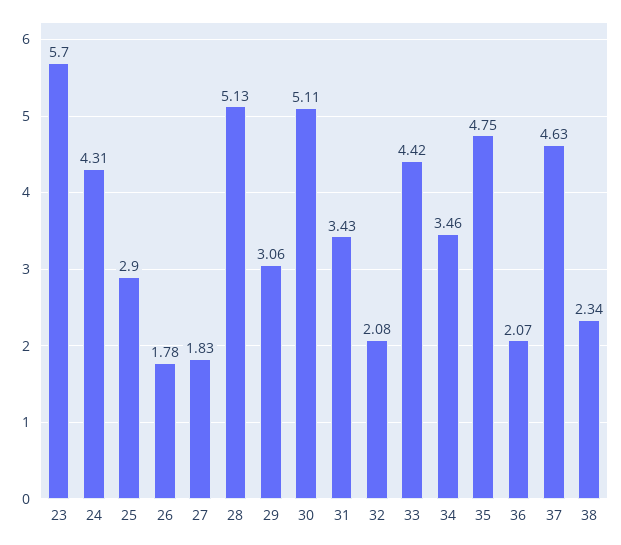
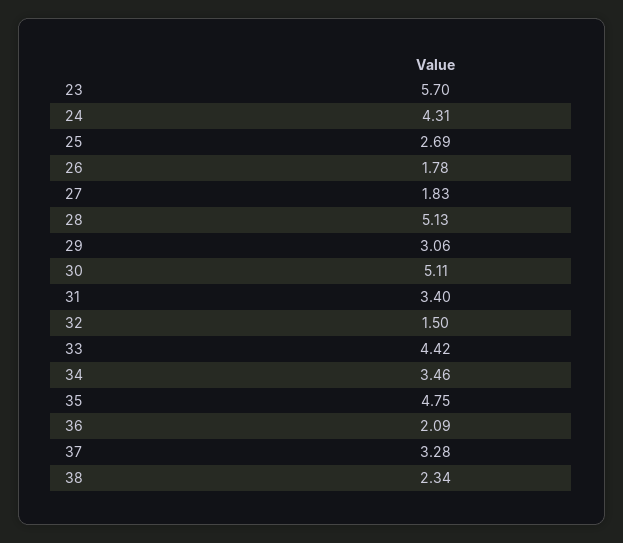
  {
    "23": 5.7,
    "24": 4.31,
-   "25": 2.9,
+   "25": 2.69,
    "26": 1.78,
    "27": 1.83,
    "28": 5.13,
    "29": 3.06,
    "30": 5.11,
-   "31": 3.43,
+   "31": 3.4,
-   "32": 2.08,
+   "32": 1.5,
    "33": 4.42,
    "34": 3.46,
    "35": 4.75,
-   "36": 2.07,
+   "36": 2.09,
-   "37": 4.63,
+   "37": 3.28,
    "38": 2.34
  }

